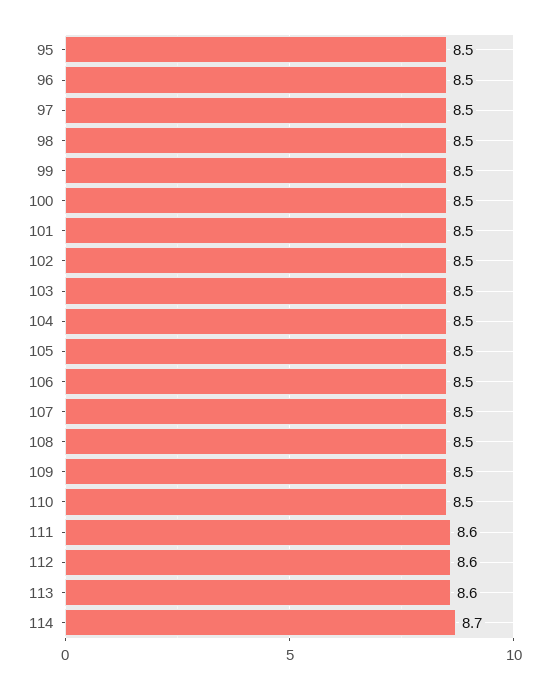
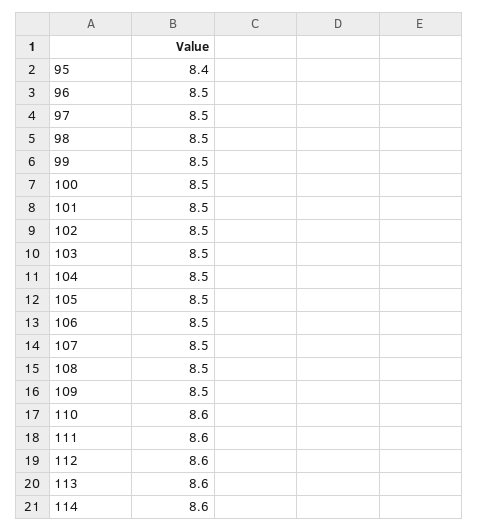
  {
-   "95": 8.5,
+   "95": 8.4,
    "96": 8.5,
    "97": 8.5,
    "98": 8.5,
    "99": 8.5,
    "100": 8.5,
    "101": 8.5,
    "102": 8.5,
    "103": 8.5,
    "104": 8.5,
    "105": 8.5,
    "106": 8.5,
    "107": 8.5,
    "108": 8.5,
    "109": 8.5,
-   "110": 8.5,
+   "110": 8.6,
    "111": 8.6,
    "112": 8.6,
    "113": 8.6,
-   "114": 8.7
+   "114": 8.6
  }

